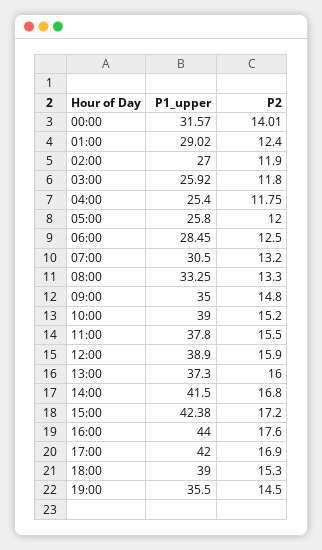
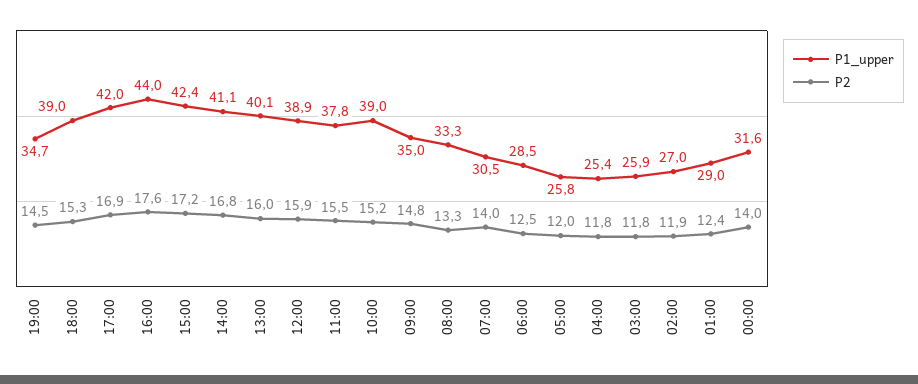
  {
    "P1_upper": {
      "00:00": 31.57,
      "01:00": 29.02,
      "02:00": 27,
      "03:00": 25.92,
      "04:00": 25.4,
      "05:00": 25.8,
      "06:00": 28.45,
      "07:00": 30.5,
      "08:00": 33.25,
      "09:00": 35,
      "10:00": 39,
      "11:00": 37.8,
      "12:00": 38.9,
-     "13:00": 37.3,
+     "13:00": 40.1,
-     "14:00": 41.5,
+     "14:00": 41.1,
      "15:00": 42.38,
      "16:00": 44,
      "17:00": 42,
      "18:00": 39,
-     "19:00": 35.5
+     "19:00": 34.7
    },
    "P2": {
      "00:00": 14.01,
      "01:00": 12.4,
      "02:00": 11.9,
      "03:00": 11.8,
      "04:00": 11.75,
      "05:00": 12,
      "06:00": 12.5,
-     "07:00": 13.2,
+     "07:00": 14,
      "08:00": 13.3,
      "09:00": 14.8,
      "10:00": 15.2,
      "11:00": 15.5,
      "12:00": 15.9,
      "13:00": 16,
      "14:00": 16.8,
      "15:00": 17.2,
      "16:00": 17.6,
      "17:00": 16.9,
      "18:00": 15.3,
      "19:00": 14.5
    }
  }

